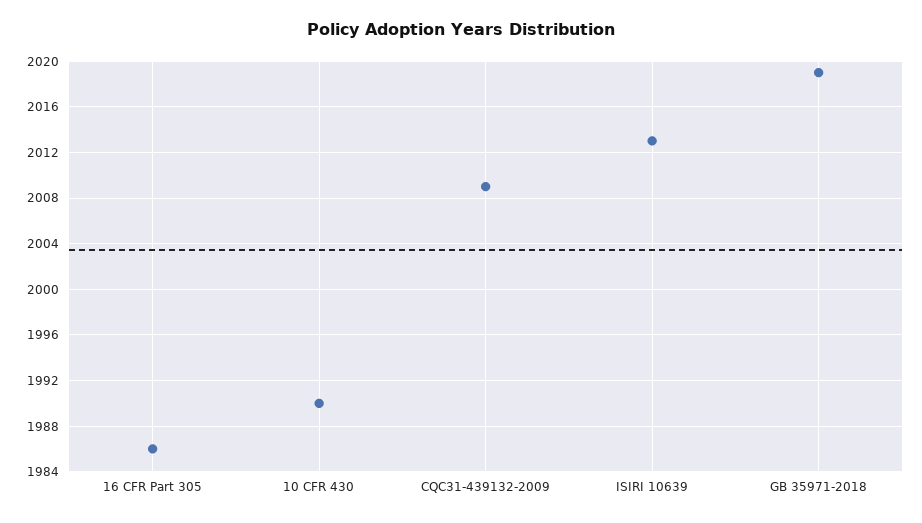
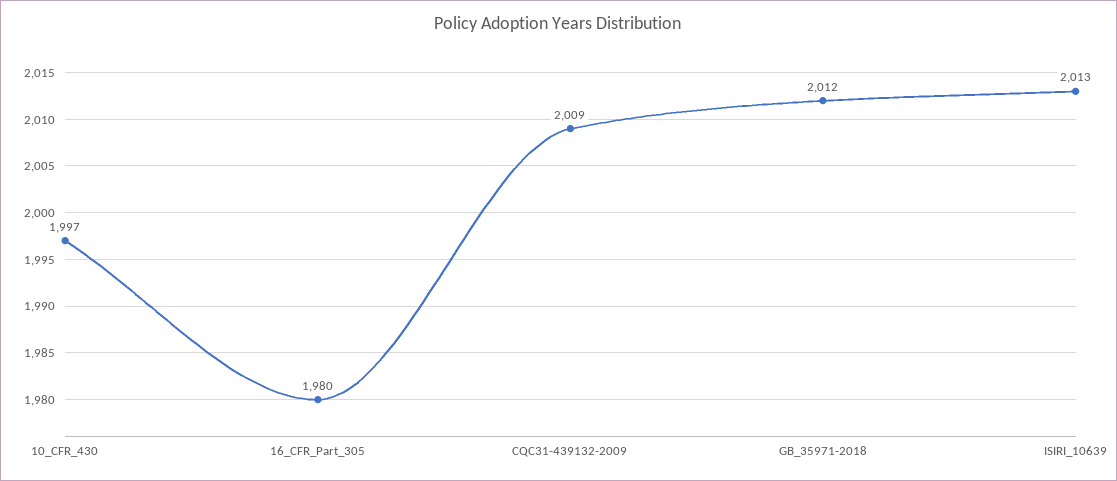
  {
-   "16 CFR Part 305": 1986,
+   "16 CFR Part 305": 1980,
-   "10 CFR 430": 1990,
+   "10 CFR 430": 1997,
    "CQC31-439132-2009": 2009,
    "ISIRI 10639": 2013,
-   "GB 35971-2018": 2019
+   "GB 35971-2018": 2012
  }

